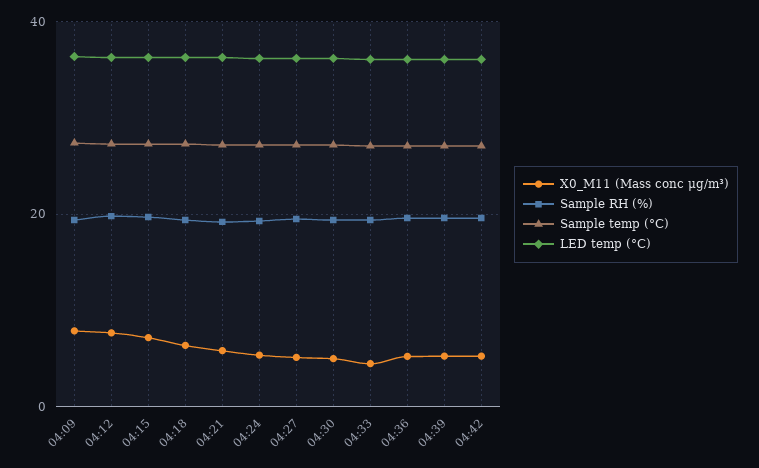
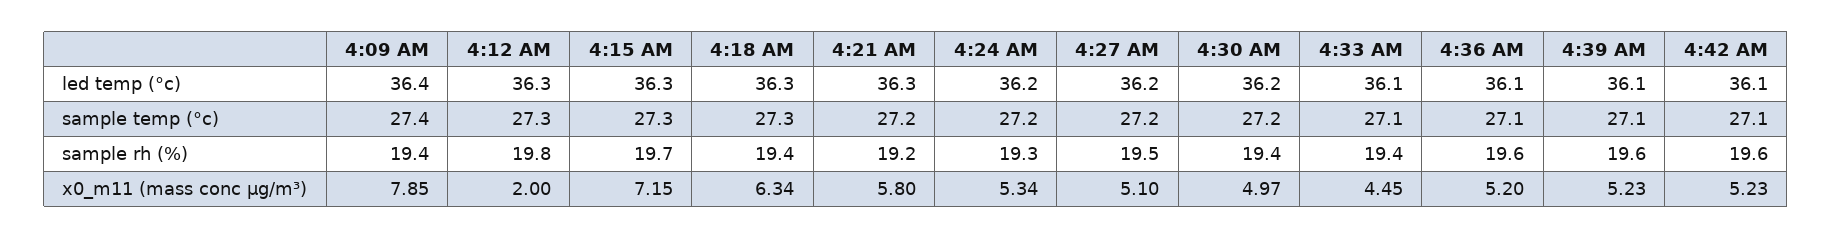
  {
    "X0_M11 (Mass conc μg/m³)": {
      "04:09": 7.85,
-     "04:12": 8,
+     "04:12": 2,
      "04:15": 7.15,
      "04:18": 6.34,
      "04:21": 5.8,
      "04:24": 5.34,
      "04:27": 5.1,
      "04:30": 4.97,
      "04:33": 4.45,
      "04:36": 5.2,
      "04:39": 5.23,
      "04:42": 5.23
    },
    "Sample RH (%)": {
      "04:09": 19.4,
      "04:12": 19.8,
      "04:15": 19.7,
      "04:18": 19.4,
      "04:21": 19.2,
      "04:24": 19.3,
      "04:27": 19.5,
      "04:30": 19.4,
      "04:33": 19.4,
      "04:36": 19.6,
      "04:39": 19.6,
      "04:42": 19.6
    },
    "Sample temp (°C)": {
      "04:09": 27.4,
      "04:12": 27.3,
      "04:15": 27.3,
      "04:18": 27.3,
      "04:21": 27.2,
      "04:24": 27.2,
      "04:27": 27.2,
      "04:30": 27.2,
      "04:33": 27.1,
      "04:36": 27.1,
      "04:39": 27.1,
      "04:42": 27.1
    },
    "LED temp (°C)": {
      "04:09": 36.4,
      "04:12": 36.3,
      "04:15": 36.3,
      "04:18": 36.3,
      "04:21": 36.3,
      "04:24": 36.2,
      "04:27": 36.2,
      "04:30": 36.2,
      "04:33": 36.1,
      "04:36": 36.1,
      "04:39": 36.1,
      "04:42": 36.1
    }
  }

